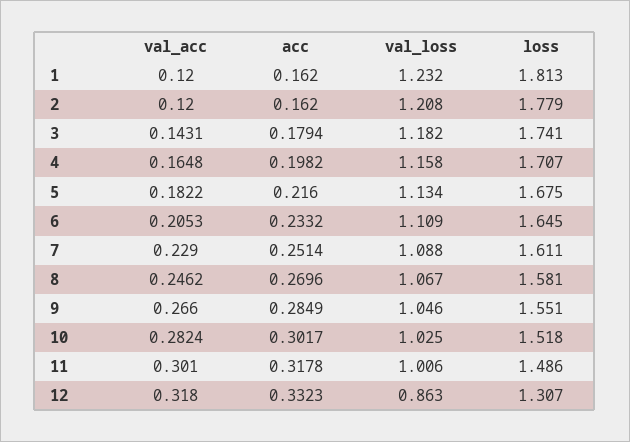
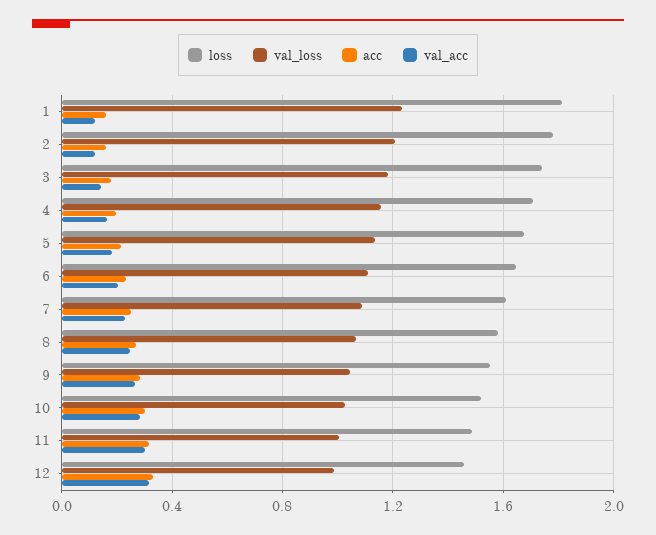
  {
    "val_acc": {
      "1": 0.12,
      "2": 0.12,
      "3": 0.1431,
      "4": 0.1648,
      "5": 0.1822,
      "6": 0.2053,
      "7": 0.229,
      "8": 0.2462,
      "9": 0.266,
      "10": 0.2824,
      "11": 0.301,
      "12": 0.318
    },
    "acc": {
      "1": 0.162,
      "2": 0.162,
      "3": 0.1794,
      "4": 0.1982,
      "5": 0.216,
      "6": 0.2332,
      "7": 0.2514,
      "8": 0.2696,
      "9": 0.2849,
      "10": 0.3017,
      "11": 0.3178,
      "12": 0.3323
    },
    "val_loss": {
      "1": 1.232,
      "2": 1.208,
      "3": 1.182,
      "4": 1.158,
      "5": 1.134,
      "6": 1.109,
      "7": 1.088,
      "8": 1.067,
      "9": 1.046,
      "10": 1.025,
      "11": 1.006,
-     "12": 0.863
+     "12": 1
    },
    "loss": {
      "1": 1.813,
      "2": 1.779,
      "3": 1.741,
      "4": 1.707,
      "5": 1.675,
      "6": 1.645,
      "7": 1.611,
      "8": 1.581,
      "9": 1.551,
      "10": 1.518,
      "11": 1.486,
-     "12": 1.307
+     "12": 1.45
    }
  }

